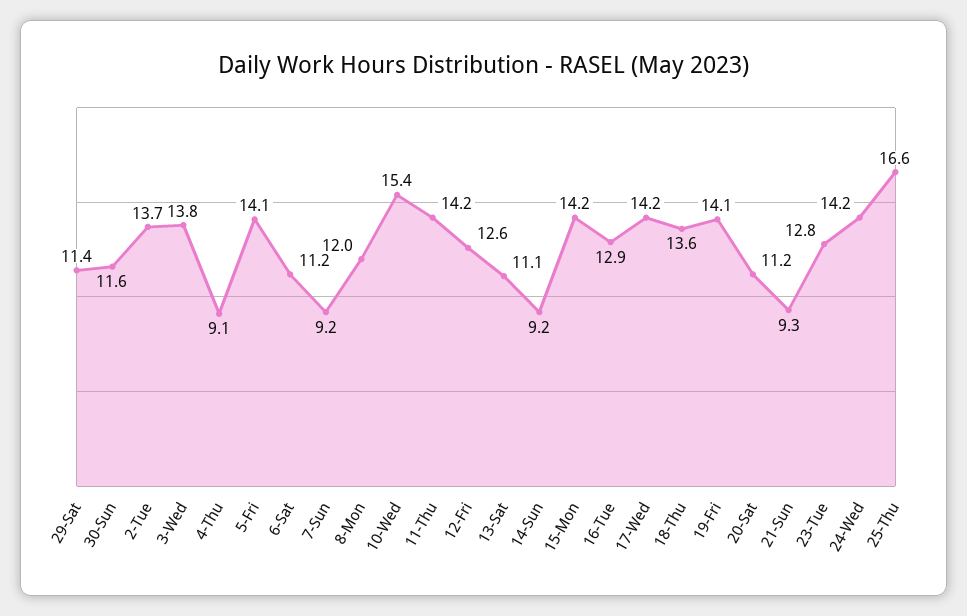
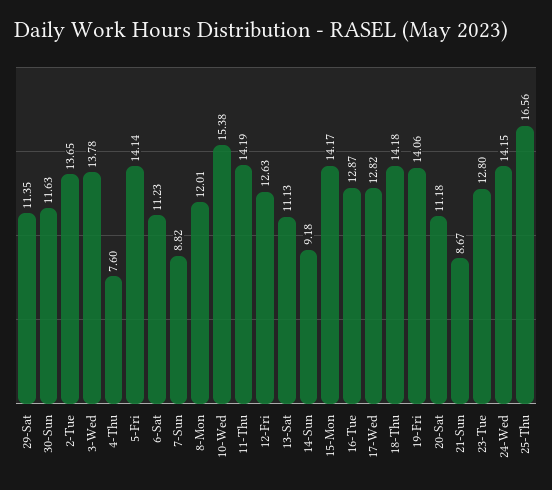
  {
    "29-Sat": 11.35,
    "30-Sun": 11.63,
    "2-Tue": 13.65,
    "3-Wed": 13.78,
-   "4-Thu": 9.1,
+   "4-Thu": 7.6,
    "5-Fri": 14.14,
    "6-Sat": 11.23,
-   "7-Sun": 9.2,
+   "7-Sun": 8.82,
    "8-Mon": 12.01,
    "10-Wed": 15.38,
    "11-Thu": 14.19,
    "12-Fri": 12.63,
    "13-Sat": 11.13,
    "14-Sun": 9.18,
    "15-Mon": 14.17,
    "16-Tue": 12.87,
-   "17-Wed": 14.2,
+   "17-Wed": 12.82,
-   "18-Thu": 13.6,
+   "18-Thu": 14.18,
    "19-Fri": 14.06,
    "20-Sat": 11.18,
-   "21-Sun": 9.3,
+   "21-Sun": 8.67,
    "23-Tue": 12.8,
    "24-Wed": 14.15,
    "25-Thu": 16.56
  }

